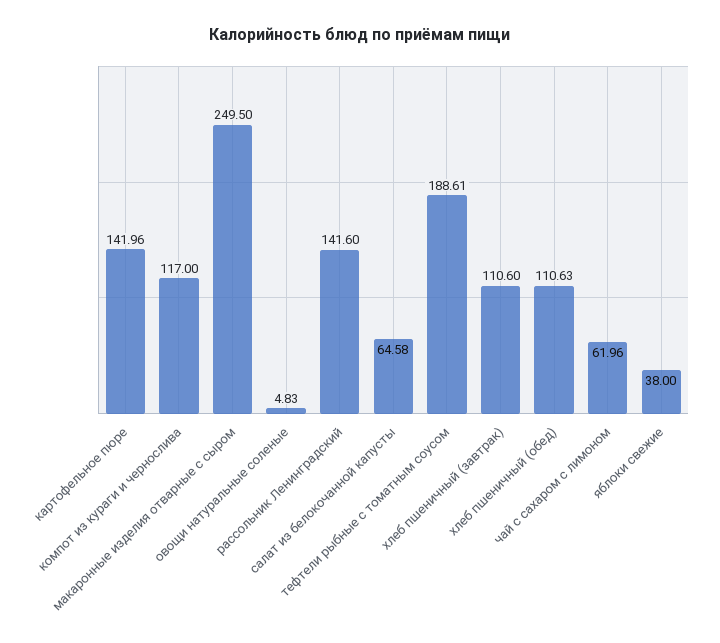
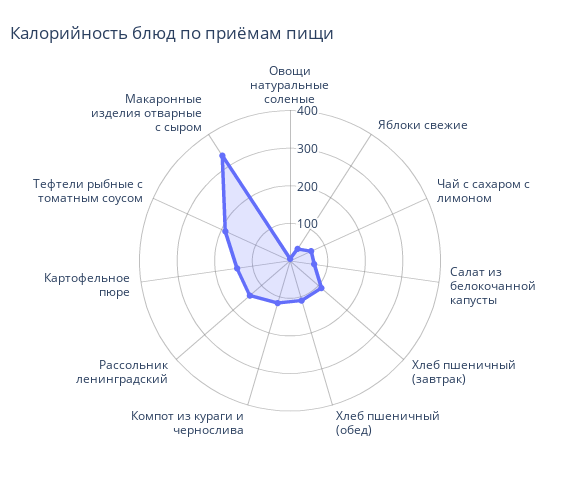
  {
    "картофельное пюре": 141.96,
    "компот из кураги и чернослива": 117,
-   "макаронные изделия отварные с сыром": 249.5,
+   "макаронные изделия отварные с сыром": 325,
    "овощи натуральные соленые": 4.83,
    "рассольник Ленинградский": 141.6,
    "салат из белокочанной капусты": 64.58,
    "тефтели рыбные с томатным соусом": 188.61,
    "хлеб пшеничный (завтрак)": 110.6,
    "хлеб пшеничный (обед)": 110.63,
    "чай с сахаром с лимоном": 61.96,
    "яблоки свежие": 38
  }

